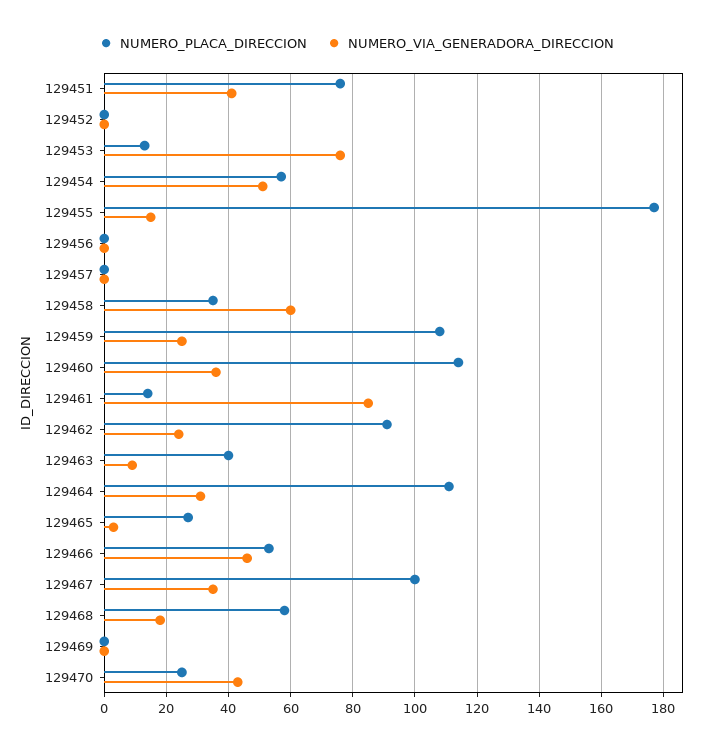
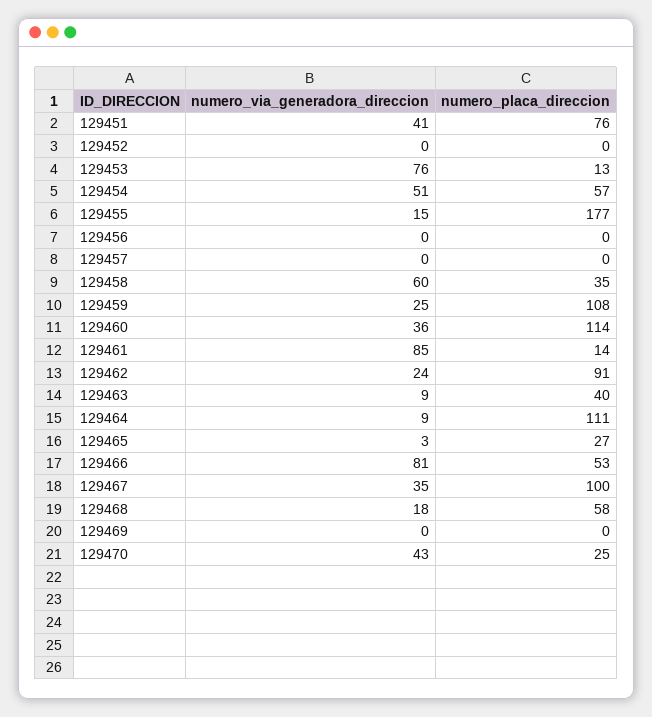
  {
    "NUMERO_PLACA_DIRECCION": {
      "129451": 76,
      "129452": 0,
      "129453": 13,
      "129454": 57,
      "129455": 177,
      "129456": 0,
      "129457": 0,
      "129458": 35,
      "129459": 108,
      "129460": 114,
      "129461": 14,
      "129462": 91,
      "129463": 40,
      "129464": 111,
      "129465": 27,
      "129466": 53,
      "129467": 100,
      "129468": 58,
      "129469": 0,
      "129470": 25
    },
    "NUMERO_VIA_GENERADORA_DIRECCION": {
      "129451": 41,
      "129452": 0,
      "129453": 76,
      "129454": 51,
      "129455": 15,
      "129456": 0,
      "129457": 0,
      "129458": 60,
      "129459": 25,
      "129460": 36,
      "129461": 85,
      "129462": 24,
      "129463": 9,
-     "129464": 30,
+     "129464": 9,
      "129465": 3,
-     "129466": 45,
+     "129466": 81,
      "129467": 35,
      "129468": 18,
      "129469": 0,
      "129470": 43
    }
  }

